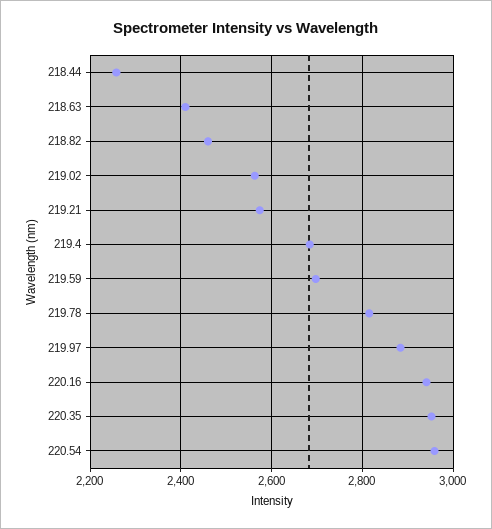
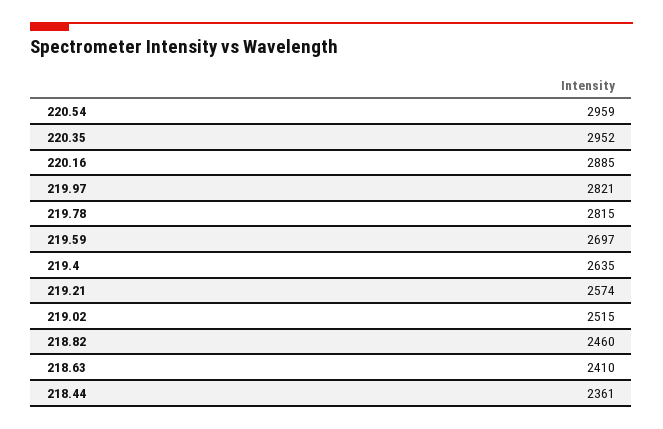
  {
-   "218.44": 2260,
+   "218.44": 2361,
    "218.63": 2410,
    "218.82": 2460,
-   "219.02": 2560,
+   "219.02": 2515,
    "219.21": 2574,
-   "219.4": 2680,
+   "219.4": 2635,
    "219.59": 2697,
    "219.78": 2815,
-   "219.97": 2880,
+   "219.97": 2821,
-   "220.16": 2940,
+   "220.16": 2885,
    "220.35": 2952,
    "220.54": 2959
  }

